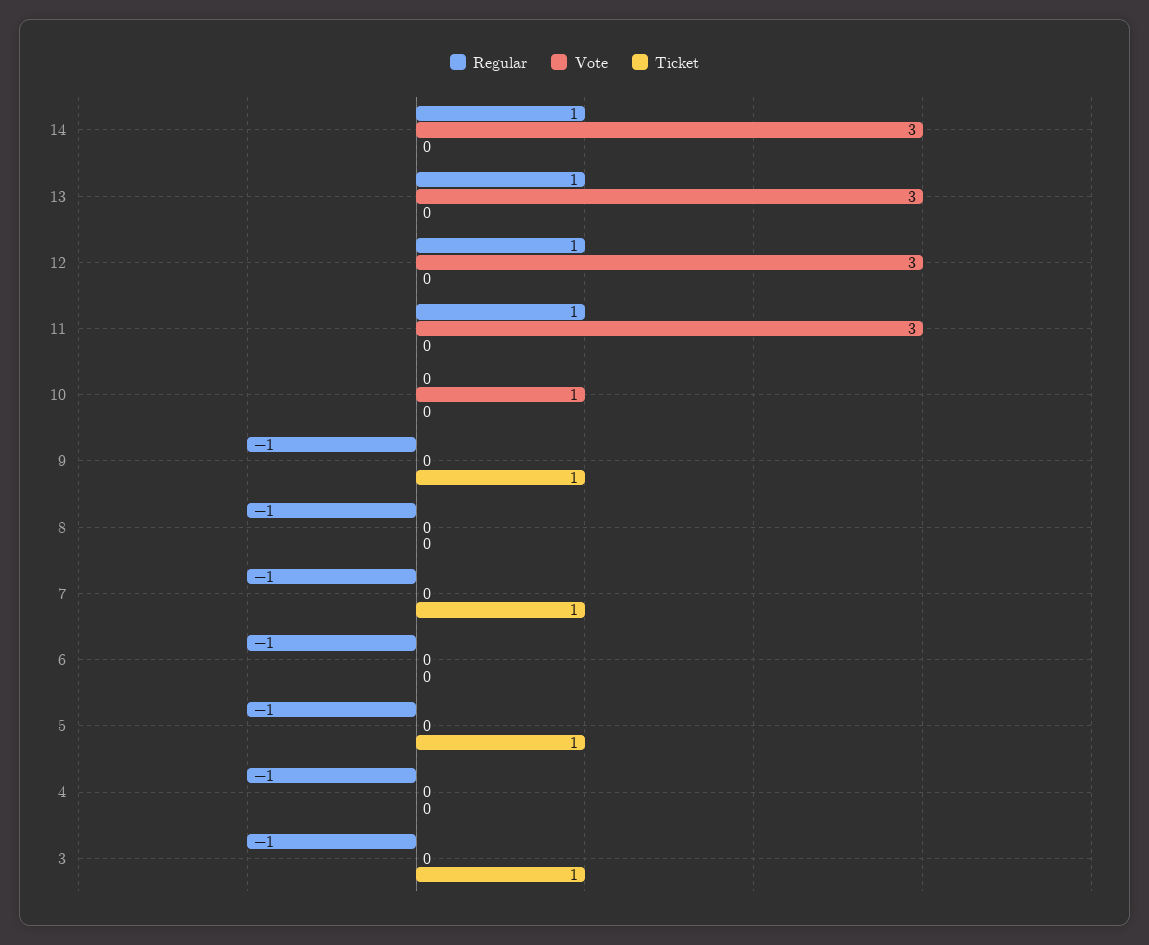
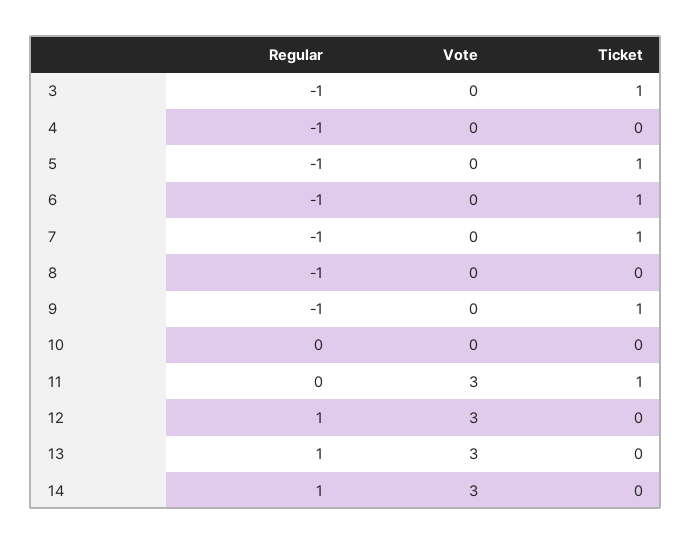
  {
    "Regular": {
      "14": 1,
      "13": 1,
      "12": 1,
-     "11": 1,
+     "11": 0,
      "10": 0,
      "9": -1,
      "8": -1,
      "7": -1,
      "6": -1,
      "5": -1,
      "4": -1,
      "3": -1
    },
    "Vote": {
      "14": 3,
      "13": 3,
      "12": 3,
      "11": 3,
-     "10": 1,
+     "10": 0,
      "9": 0,
      "8": 0,
      "7": 0,
      "6": 0,
      "5": 0,
      "4": 0,
      "3": 0
    },
    "Ticket": {
      "14": 0,
      "13": 0,
      "12": 0,
-     "11": 0,
+     "11": 1,
      "10": 0,
      "9": 1,
      "8": 0,
      "7": 1,
-     "6": 0,
+     "6": 1,
      "5": 1,
      "4": 0,
      "3": 1
    }
  }

